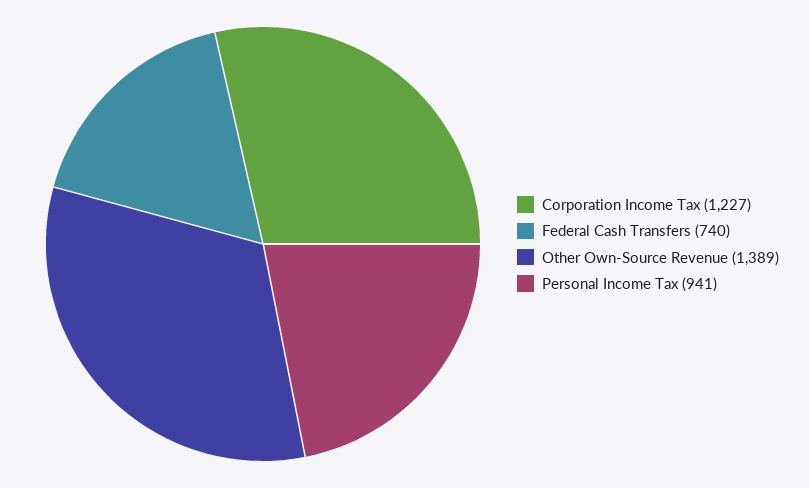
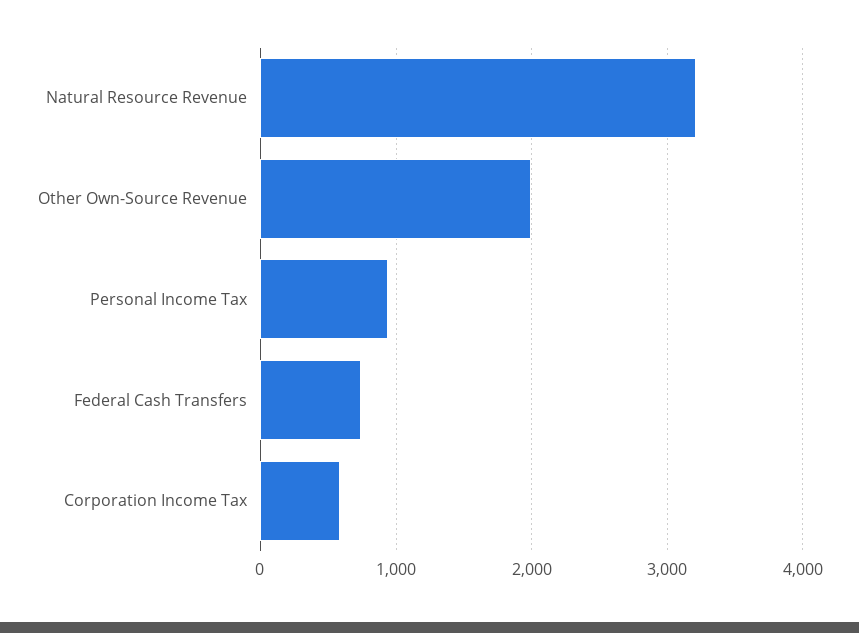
  {
-   "Corporation Income Tax": 1227,
+   "Corporation Income Tax": 600,
    "Federal Cash Transfers": 740,
-   "Other Own-Source Revenue": 1389,
+   "Other Own-Source Revenue": 2000,
-   "Personal Income Tax": 941
+   "Personal Income Tax": 941,
+   "Natural Resource Revenue": 3200
  }

